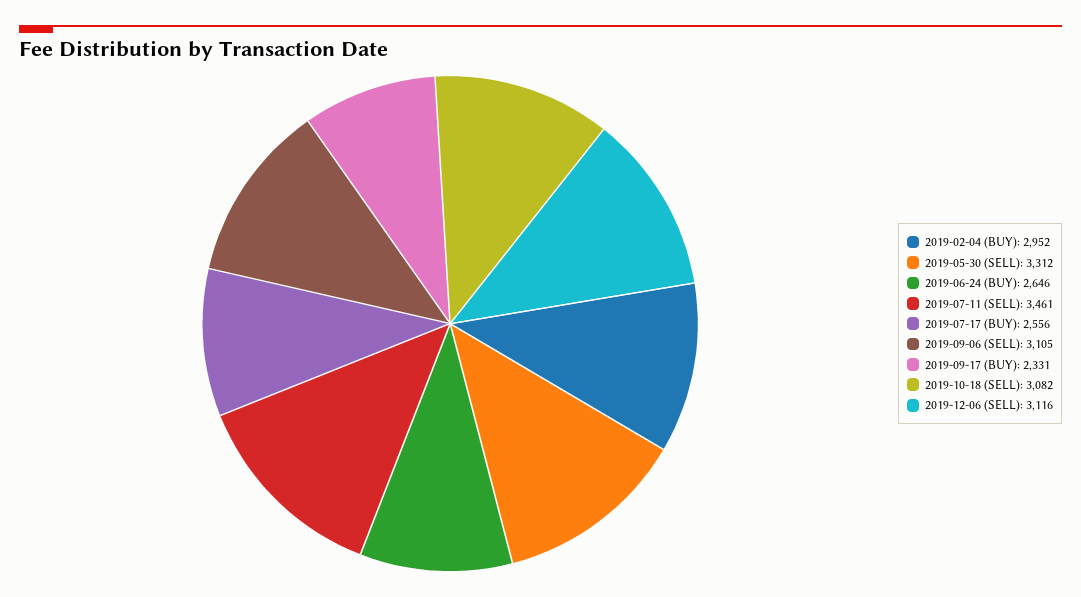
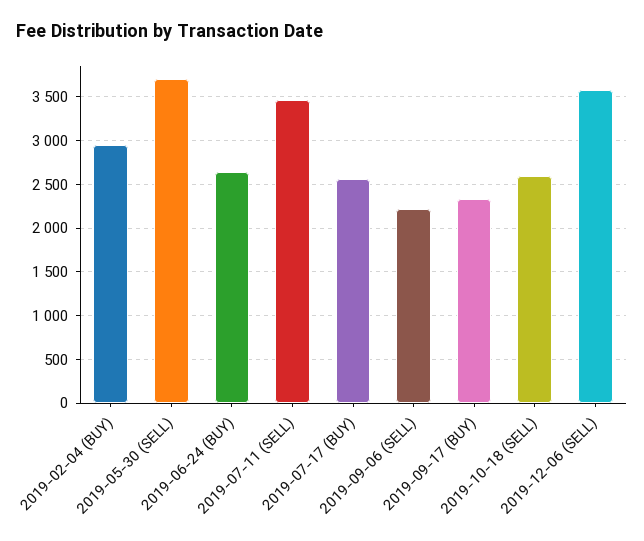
  {
    "2019-02-04 (BUY)": 2952,
-   "2019-05-30 (SELL)": 3312,
+   "2019-05-30 (SELL)": 3700,
    "2019-06-24 (BUY)": 2646,
    "2019-07-11 (SELL)": 3461,
    "2019-07-17 (BUY)": 2556,
-   "2019-09-06 (SELL)": 3105,
+   "2019-09-06 (SELL)": 2200,
    "2019-09-17 (BUY)": 2331,
-   "2019-10-18 (SELL)": 3082,
+   "2019-10-18 (SELL)": 2600,
-   "2019-12-06 (SELL)": 3116
+   "2019-12-06 (SELL)": 3600
  }

